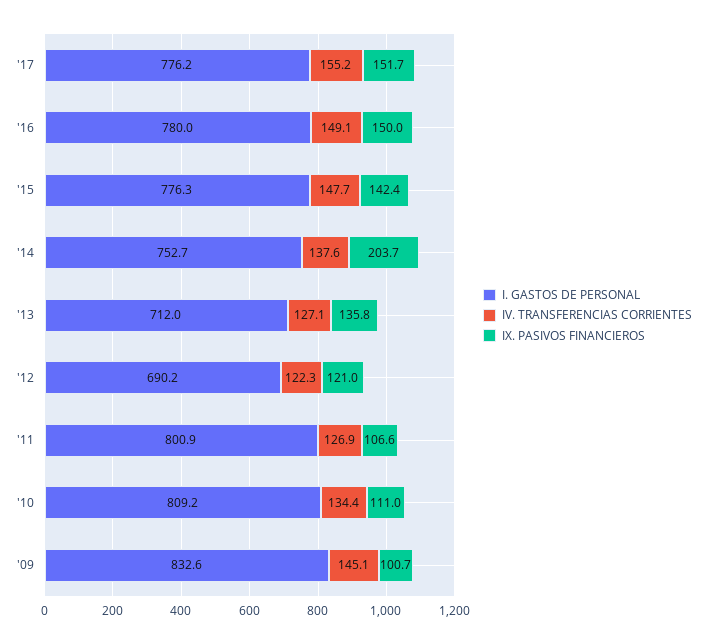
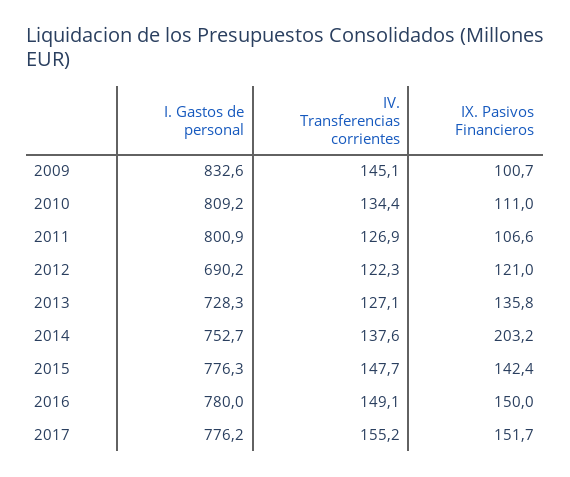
  {
    "I. GASTOS DE PERSONAL": {
      "'17": 776.2,
      "'16": 780,
      "'15": 776.3,
      "'14": 752.7,
-     "'13": 712,
+     "'13": 728.3,
      "'12": 690.2,
      "'11": 800.9,
      "'10": 809.2,
      "'09": 832.6
    },
    "IV. TRANSFERENCIAS CORRIENTES": {
      "'17": 155.2,
      "'16": 149.1,
      "'15": 147.7,
      "'14": 137.6,
      "'13": 127.1,
      "'12": 122.3,
      "'11": 126.9,
      "'10": 134.4,
      "'09": 145.1
    },
    "IX. PASIVOS FINANCIEROS": {
      "'17": 151.7,
      "'16": 150,
      "'15": 142.4,
-     "'14": 203.7,
+     "'14": 203.2,
      "'13": 135.8,
      "'12": 121,
      "'11": 106.6,
      "'10": 111,
      "'09": 100.7
    }
  }

